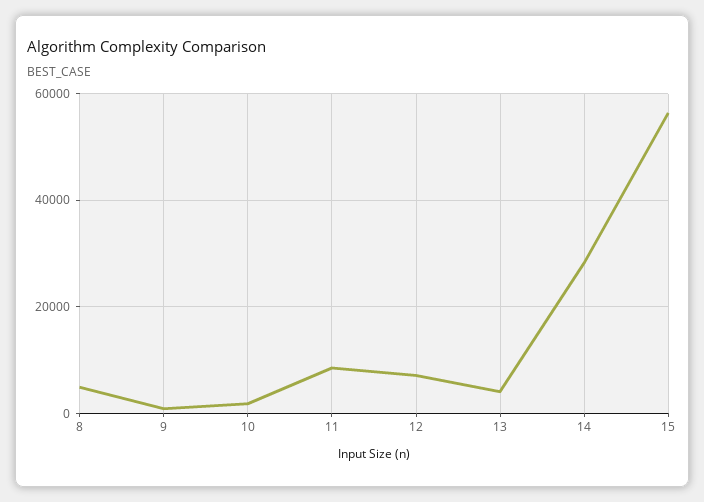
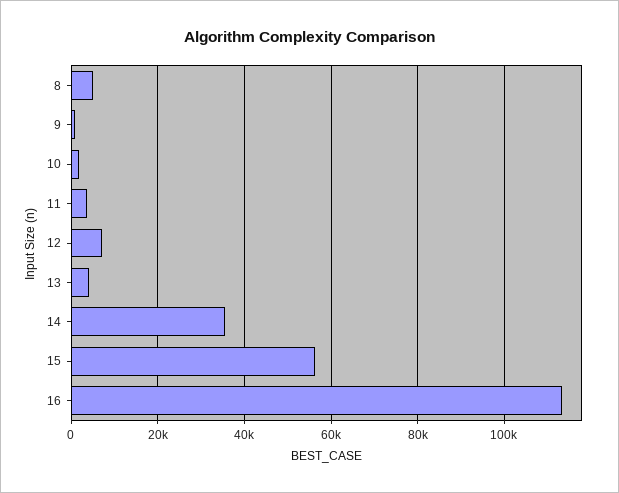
  {
    "8": 4000,
    "9": 0,
    "10": 2000,
-   "11": 8000,
+   "11": 4000,
    "12": 8000,
    "13": 4000,
-   "14": 28000,
+   "14": 36000,
-   "15": 56000
+   "15": 56000,
+   "16": 114000
  }

